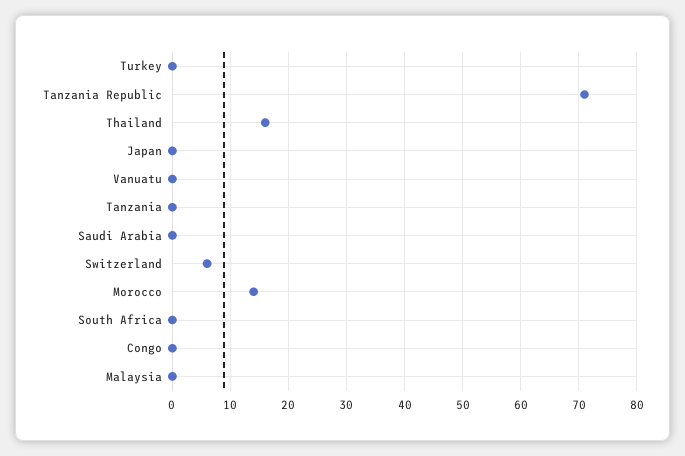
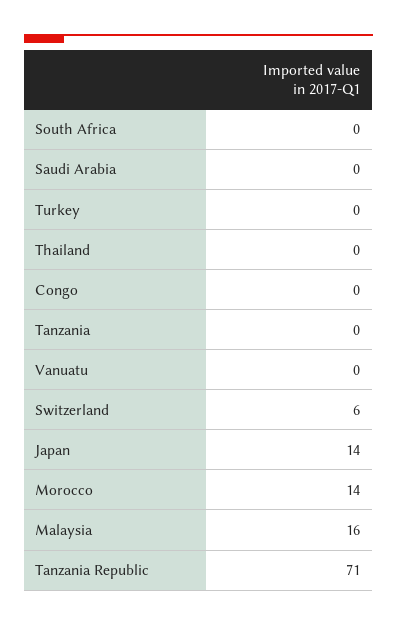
  {
    "Turkey": 0,
    "Tanzania Republic": 71,
-   "Thailand": 15,
+   "Thailand": 0,
-   "Japan": 0,
+   "Japan": 14,
    "Vanuatu": 0,
    "Tanzania": 0,
    "Saudi Arabia": 0,
    "Switzerland": 6,
    "Morocco": 14,
    "South Africa": 0,
    "Congo": 0,
-   "Malaysia": 0
+   "Malaysia": 16
  }

